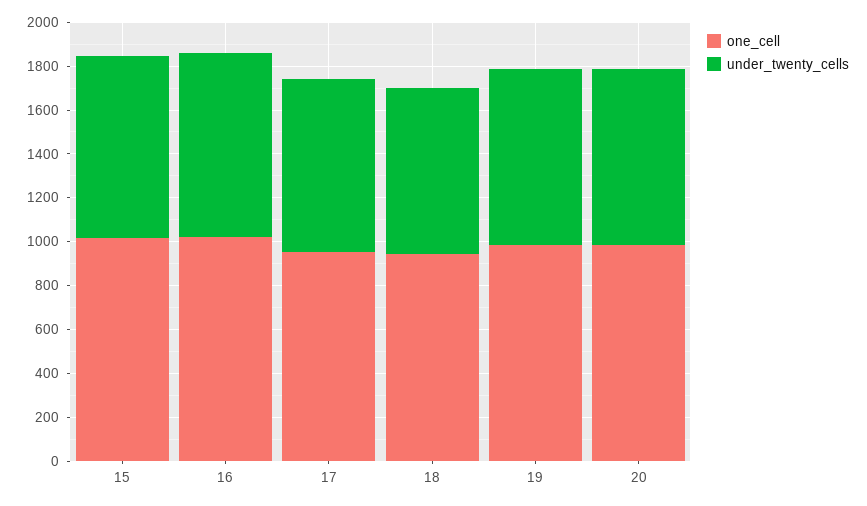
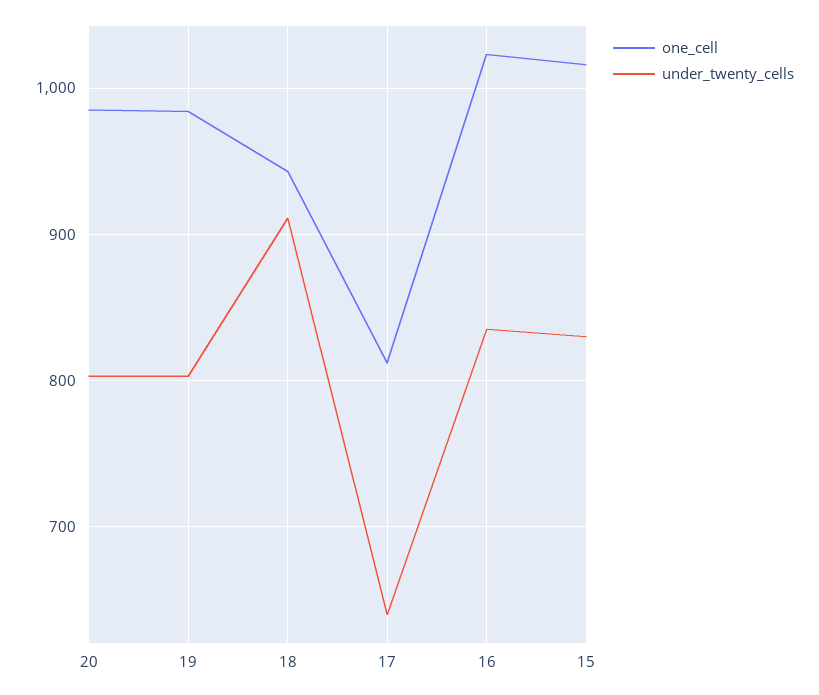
  {
    "one_cell": {
      "15": 1020,
      "16": 1020,
-     "17": 950,
+     "17": 810,
      "18": 940,
      "19": 980,
      "20": 990
    },
    "under_twenty_cells": {
      "15": 830,
      "16": 840,
-     "17": 800,
+     "17": 640,
-     "18": 750,
+     "18": 910,
      "19": 800,
      "20": 800
    }
  }

